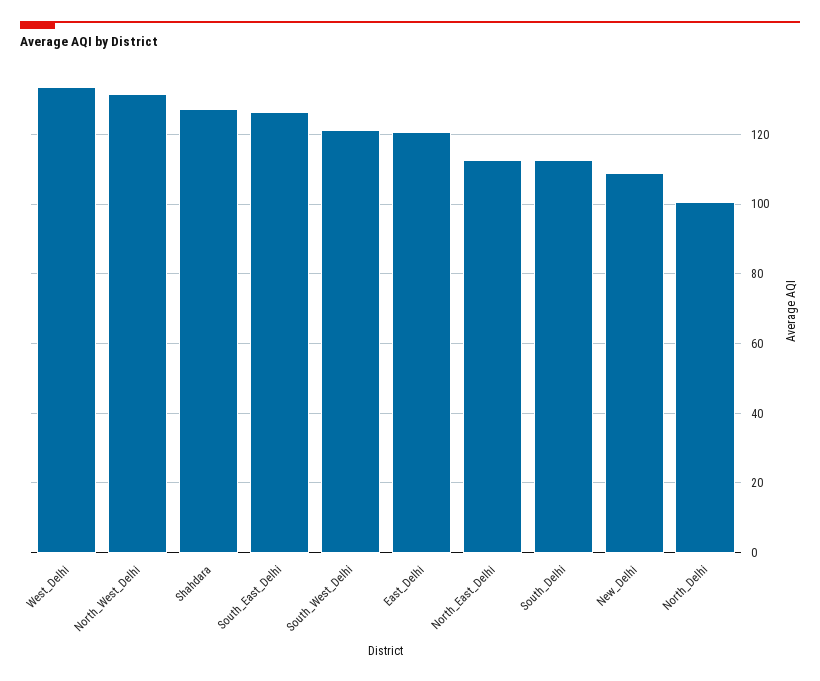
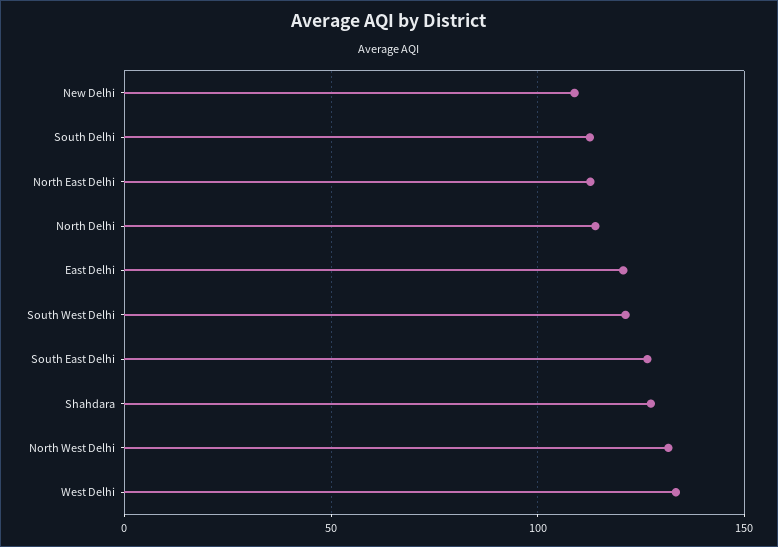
  {
    "West_Delhi": 134,
    "North_West_Delhi": 132,
    "Shahdara": 128,
    "South_East_Delhi": 126,
    "South_West_Delhi": 122,
    "East_Delhi": 120,
    "North_East_Delhi": 112,
    "South_Delhi": 112,
    "New_Delhi": 108,
-   "North_Delhi": 100
+   "North_Delhi": 115
  }

